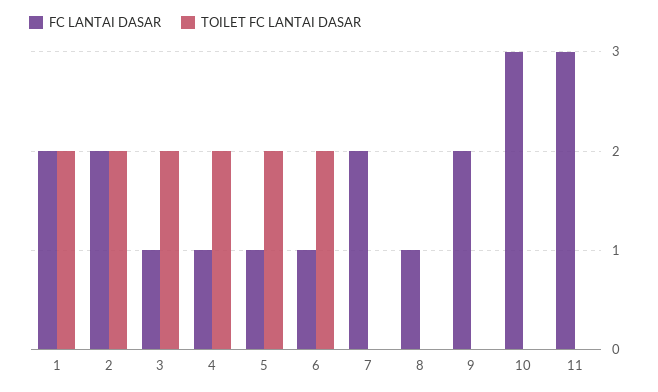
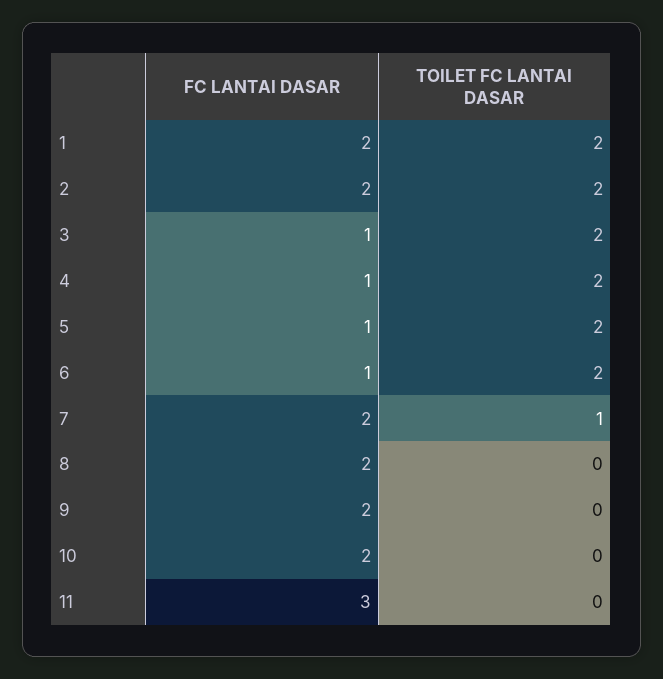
  {
    "FC LANTAI DASAR": {
      "1": 2,
      "2": 2,
      "3": 1,
      "4": 1,
      "5": 1,
      "6": 1,
      "7": 2,
-     "8": 1,
+     "8": 2,
      "9": 2,
-     "10": 3,
+     "10": 2,
      "11": 3
    },
    "TOILET FC LANTAI DASAR": {
      "1": 2,
      "2": 2,
      "3": 2,
      "4": 2,
      "5": 2,
      "6": 2,
-     "7": 0,
+     "7": 1,
      "8": 0,
      "9": 0,
      "10": 0,
      "11": 0
    }
  }

